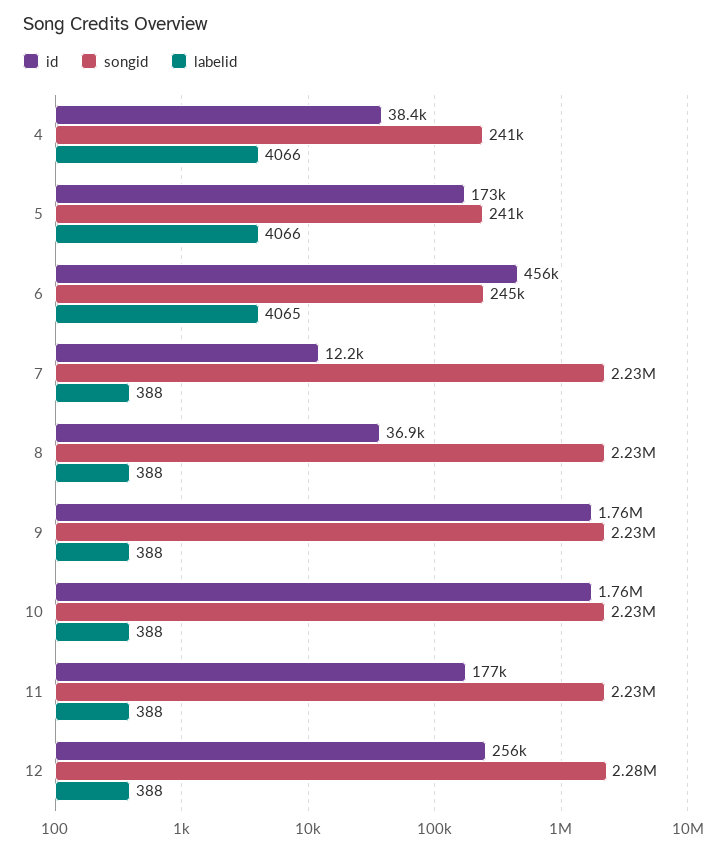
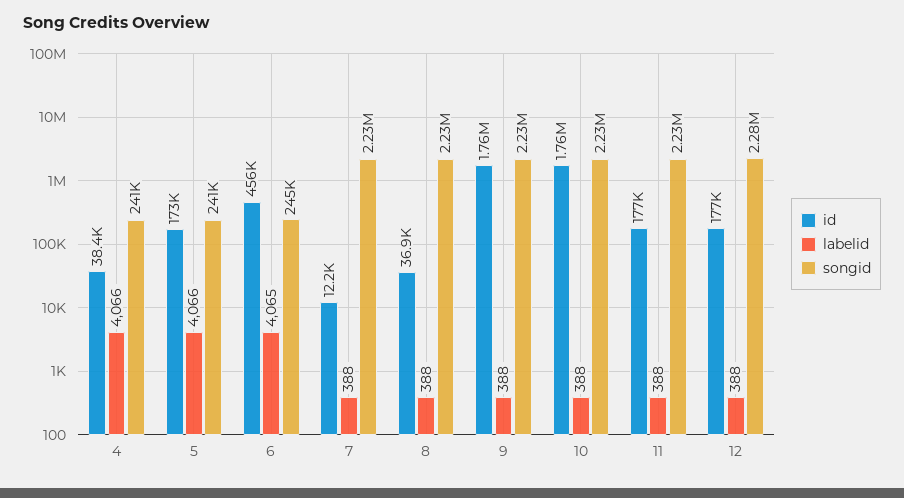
  {
    "id": {
      "4": 38400,
      "5": 173000,
      "6": 456000,
      "7": 12200,
      "8": 36900,
      "9": 1760000,
      "10": 1760000,
      "11": 177000,
-     "12": 256000
+     "12": 177000
    },
    "songid": {
      "4": 241000,
      "5": 241000,
      "6": 245000,
      "7": 2230000,
      "8": 2230000,
      "9": 2230000,
      "10": 2230000,
      "11": 2230000,
      "12": 2280000
    },
    "labelid": {
      "4": 4066,
      "5": 4066,
      "6": 4065,
      "7": 388,
      "8": 388,
      "9": 388,
      "10": 388,
      "11": 388,
      "12": 388
    }
  }

